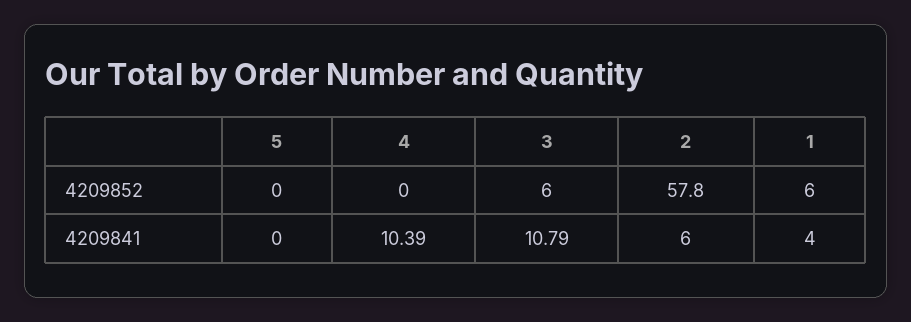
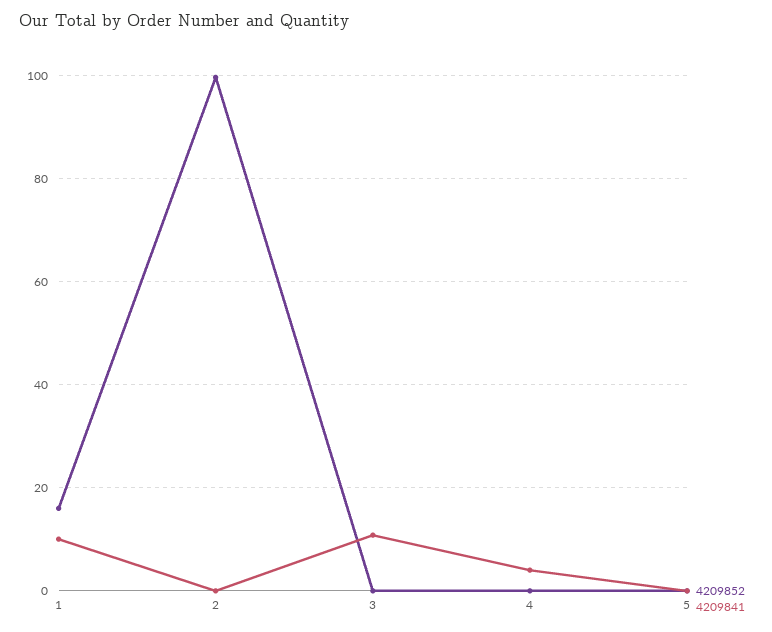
  {
    "4209852": {
      "5": 0,
      "4": 0,
-     "3": 6,
+     "3": 0,
-     "2": 57.8,
+     "2": 100,
-     "1": 6
+     "1": 16
    },
    "4209841": {
      "5": 0,
-     "4": 10.39,
+     "4": 4,
      "3": 10.79,
-     "2": 6,
+     "2": 0,
-     "1": 4
+     "1": 10
    }
  }

